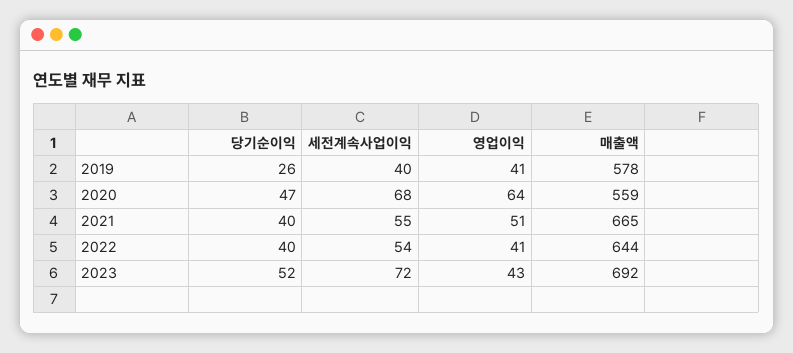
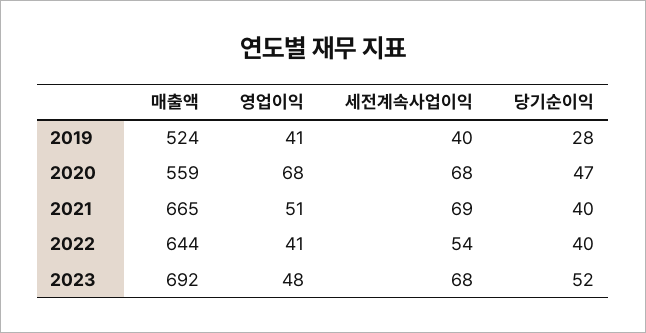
  {
    "당기순이익": {
-     "2019": 26,
+     "2019": 28,
      "2020": 47,
      "2021": 40,
      "2022": 40,
      "2023": 52
    },
    "세전계속사업이익": {
      "2019": 40,
      "2020": 68,
-     "2021": 55,
+     "2021": 69,
      "2022": 54,
-     "2023": 72
+     "2023": 68
    },
    "영업이익": {
      "2019": 41,
-     "2020": 64,
+     "2020": 68,
      "2021": 51,
      "2022": 41,
-     "2023": 43
+     "2023": 48
    },
    "매출액": {
-     "2019": 578,
+     "2019": 524,
      "2020": 559,
      "2021": 665,
      "2022": 644,
      "2023": 692
    }
  }

